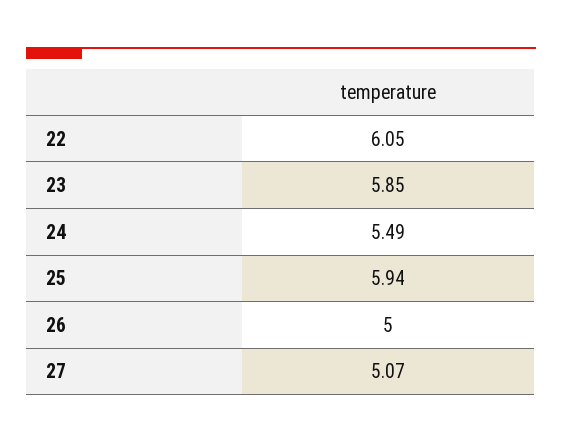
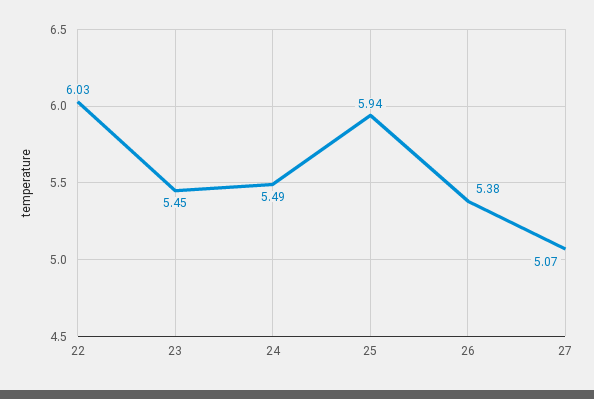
  {
-   "22": 6.05,
+   "22": 6.03,
-   "23": 5.85,
+   "23": 5.45,
    "24": 5.49,
    "25": 5.94,
-   "26": 5,
+   "26": 5.38,
    "27": 5.07
  }

